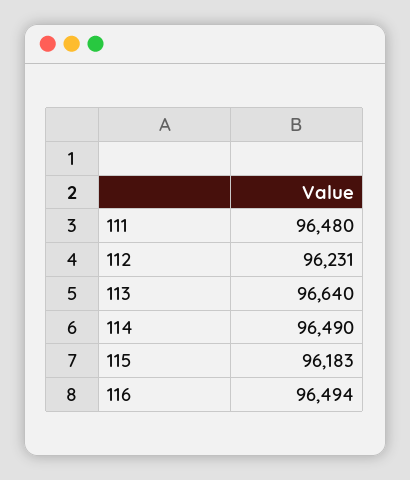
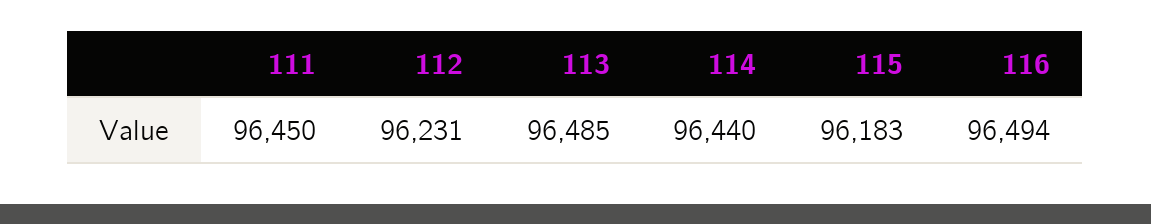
  {
-   "111": 96480,
+   "111": 96450,
    "112": 96231,
-   "113": 96640,
+   "113": 96485,
-   "114": 96490,
+   "114": 96440,
    "115": 96183,
    "116": 96494
  }

